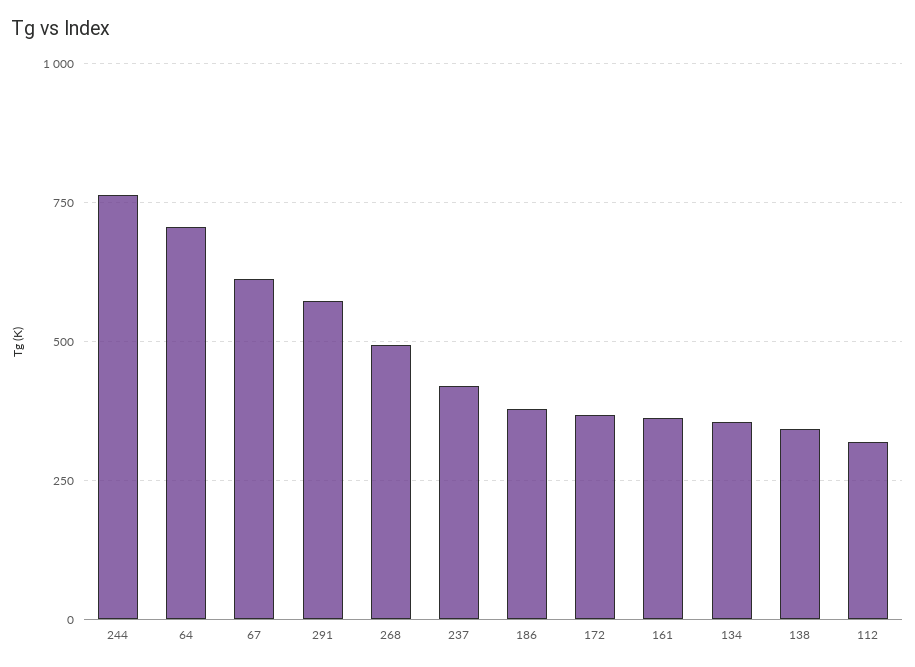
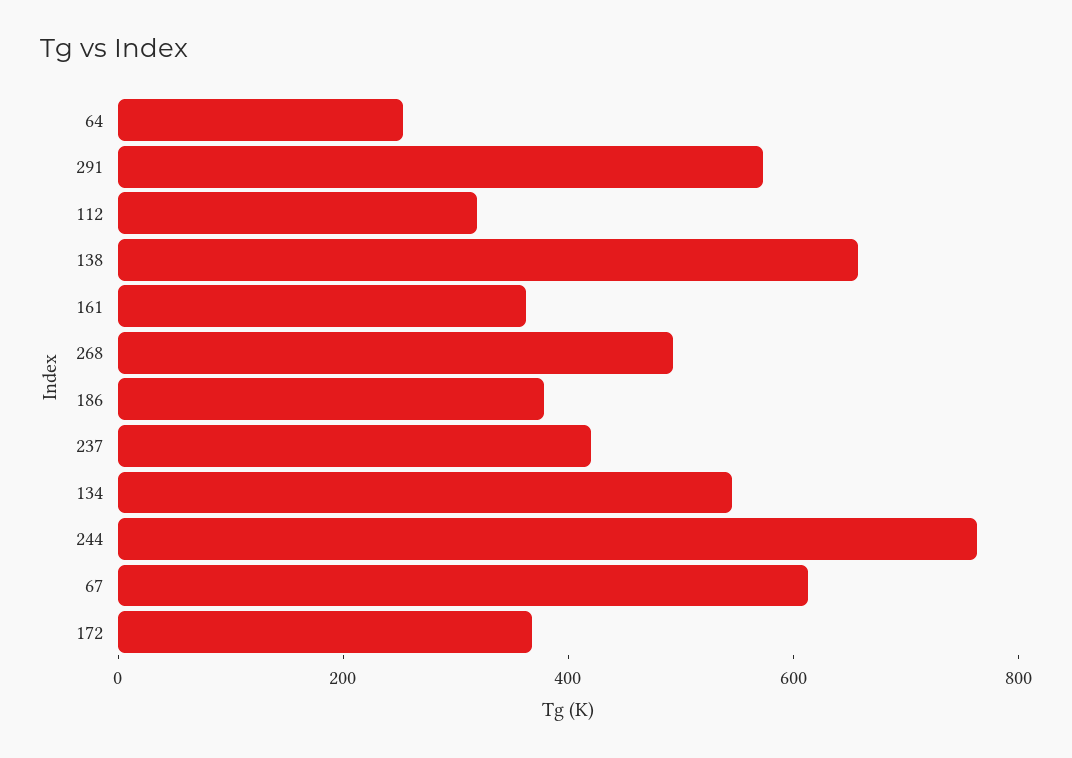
  {
    "244": 775,
-   "64": 700,
+   "64": 250,
    "67": 625,
    "291": 575,
    "268": 500,
    "237": 425,
    "186": 375,
    "172": 375,
    "161": 350,
-   "134": 350,
+   "134": 550,
-   "138": 350,
+   "138": 650,
    "112": 325
  }

